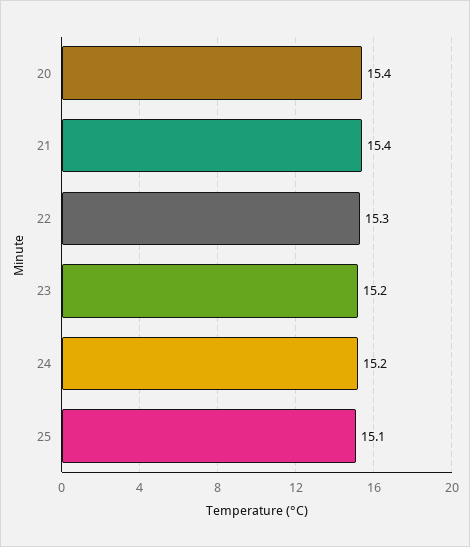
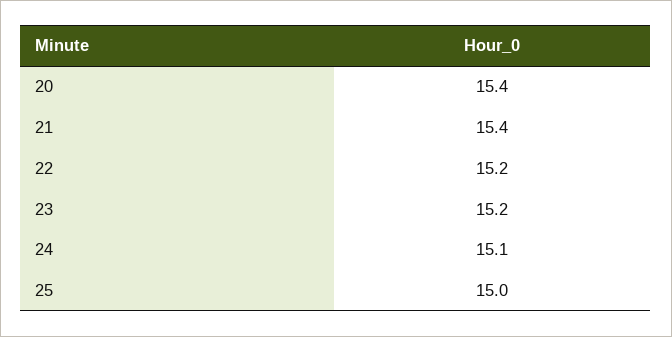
  {
    "20": 15.4,
    "21": 15.4,
-   "22": 15.3,
+   "22": 15.2,
    "23": 15.2,
-   "24": 15.2,
+   "24": 15.1,
-   "25": 15.1
+   "25": 15
  }

